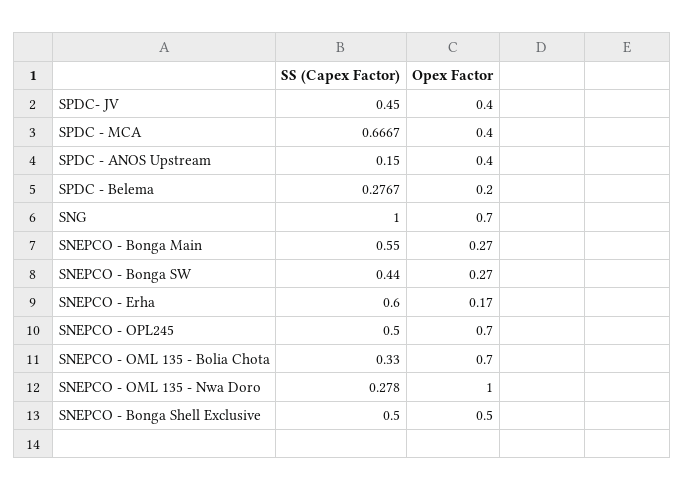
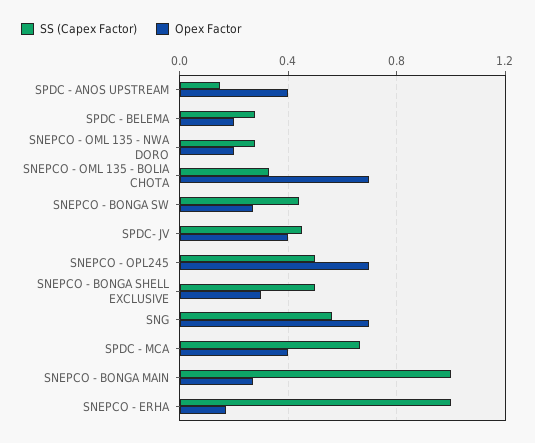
  {
    "SS (Capex Factor)": {
      "SPDC- JV": 0.45,
      "SPDC - MCA": 0.6667,
      "SPDC - ANOS Upstream": 0.15,
      "SPDC - Belema": 0.2767,
-     "SNG": 1,
+     "SNG": 0.55,
-     "SNEPCO - Bonga Main": 0.55,
+     "SNEPCO - Bonga Main": 1,
      "SNEPCO - Bonga SW": 0.44,
-     "SNEPCO - Erha": 0.6,
+     "SNEPCO - Erha": 1,
      "SNEPCO - OPL245": 0.5,
      "SNEPCO - OML 135 - Bolia Chota": 0.33,
      "SNEPCO - OML 135 - Nwa Doro": 0.278,
      "SNEPCO - Bonga Shell Exclusive": 0.5
    },
    "Opex Factor": {
      "SPDC- JV": 0.4,
      "SPDC - MCA": 0.4,
      "SPDC - ANOS Upstream": 0.4,
      "SPDC - Belema": 0.2,
      "SNG": 0.7,
      "SNEPCO - Bonga Main": 0.27,
      "SNEPCO - Bonga SW": 0.27,
      "SNEPCO - Erha": 0.17,
      "SNEPCO - OPL245": 0.7,
      "SNEPCO - OML 135 - Bolia Chota": 0.7,
-     "SNEPCO - OML 135 - Nwa Doro": 1,
+     "SNEPCO - OML 135 - Nwa Doro": 0.2,
-     "SNEPCO - Bonga Shell Exclusive": 0.5
+     "SNEPCO - Bonga Shell Exclusive": 0.3
    }
  }

